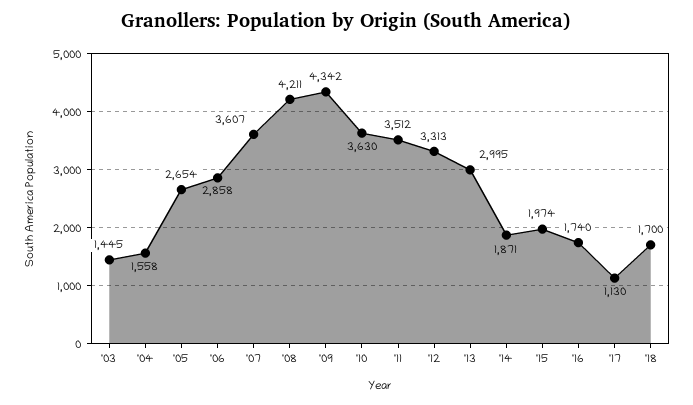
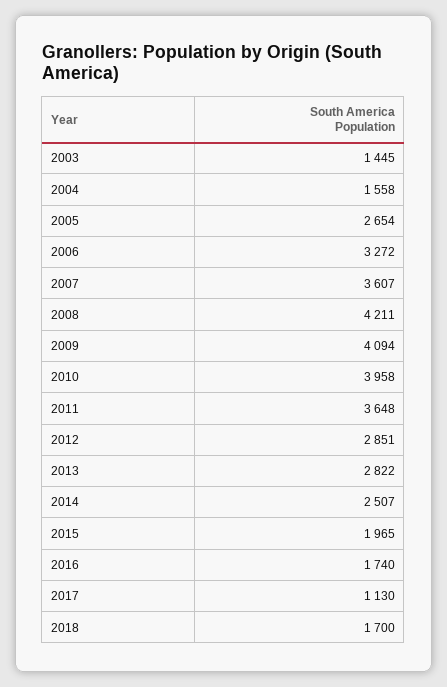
  {
    "'03": 1445,
    "'04": 1558,
    "'05": 2654,
-   "'06": 2858,
+   "'06": 3272,
    "'07": 3607,
    "'08": 4211,
-   "'09": 4342,
+   "'09": 4094,
-   "'10": 3630,
+   "'10": 3958,
-   "'11": 3512,
+   "'11": 3648,
-   "'12": 3313,
+   "'12": 2851,
-   "'13": 2995,
+   "'13": 2822,
-   "'14": 1871,
+   "'14": 2507,
-   "'15": 1974,
+   "'15": 1965,
    "'16": 1740,
    "'17": 1130,
    "'18": 1700
  }

